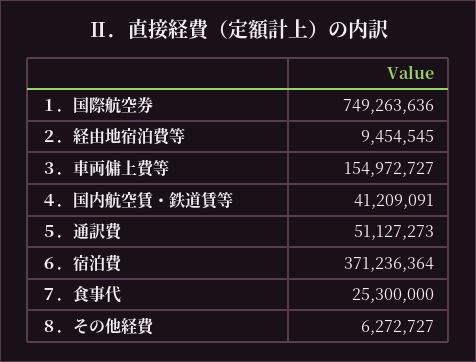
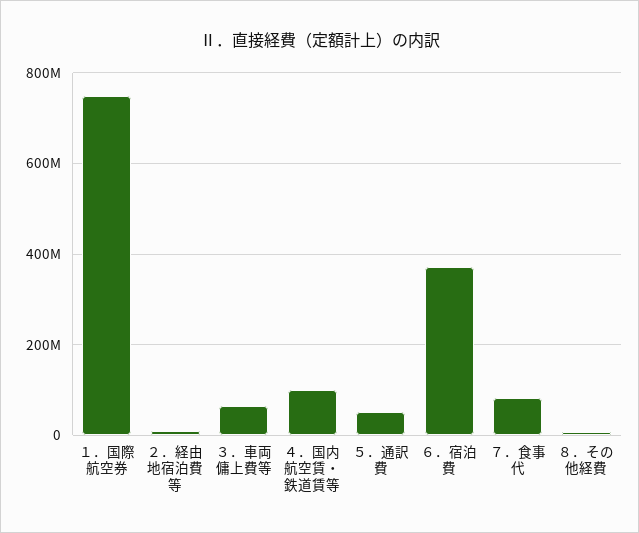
  {
    "１．国際航空券": 749263636,
    "２．経由地宿泊費等": 9454545,
-   "３．車両傭上費等": 154972727,
+   "３．車両傭上費等": 60000000,
-   "４．国内航空賃・鉄道賃等": 41209091,
+   "４．国内航空賃・鉄道賃等": 100000000,
    "５．通訳費": 51127273,
    "６．宿泊費": 371236364,
-   "７．食事代": 25300000,
+   "７．食事代": 80000000,
    "８．その他経費": 6272727
  }

